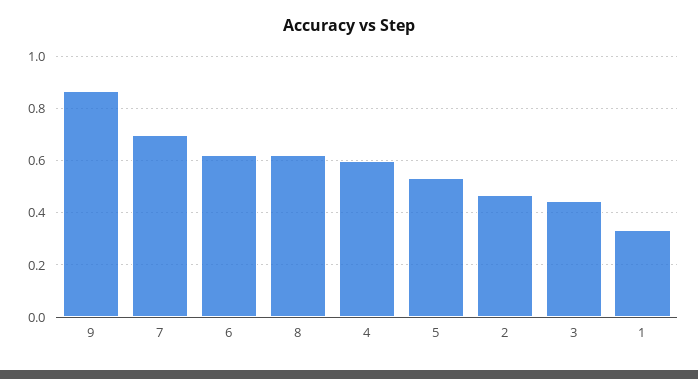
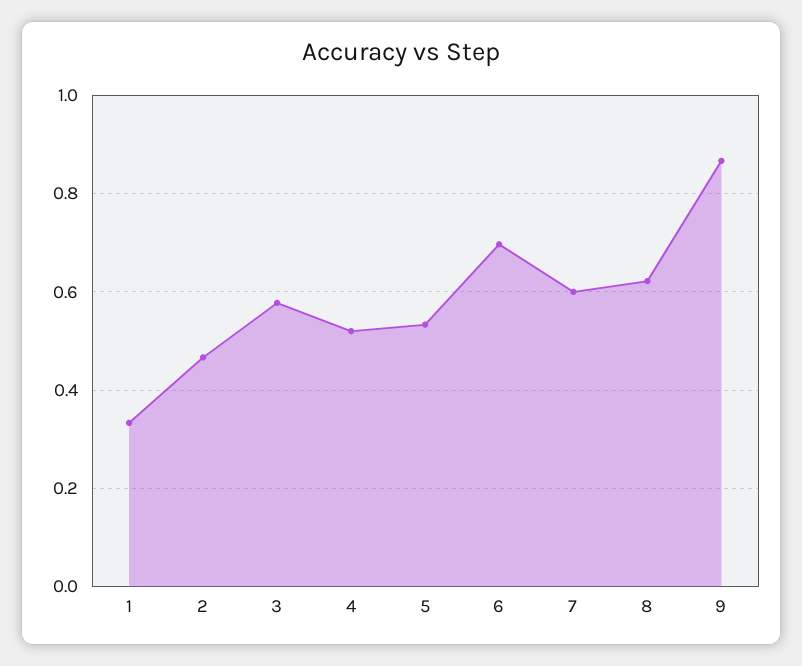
  {
    "9": 0.86,
-   "7": 0.7,
+   "7": 0.6,
-   "6": 0.625,
+   "6": 0.7,
    "8": 0.62,
-   "4": 0.6,
+   "4": 0.52,
    "5": 0.54,
    "2": 0.46,
-   "3": 0.45,
+   "3": 0.58,
    "1": 0.34
  }

